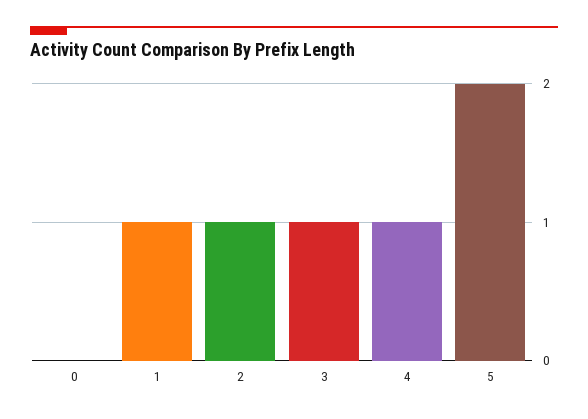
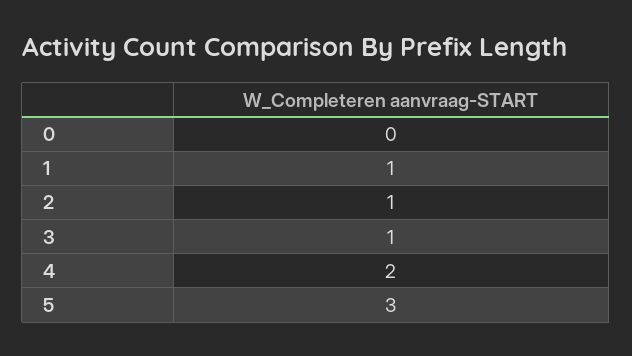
  {
    "0": 0,
    "1": 1,
    "2": 1,
    "3": 1,
-   "4": 1,
+   "4": 2,
-   "5": 2
+   "5": 3
  }

